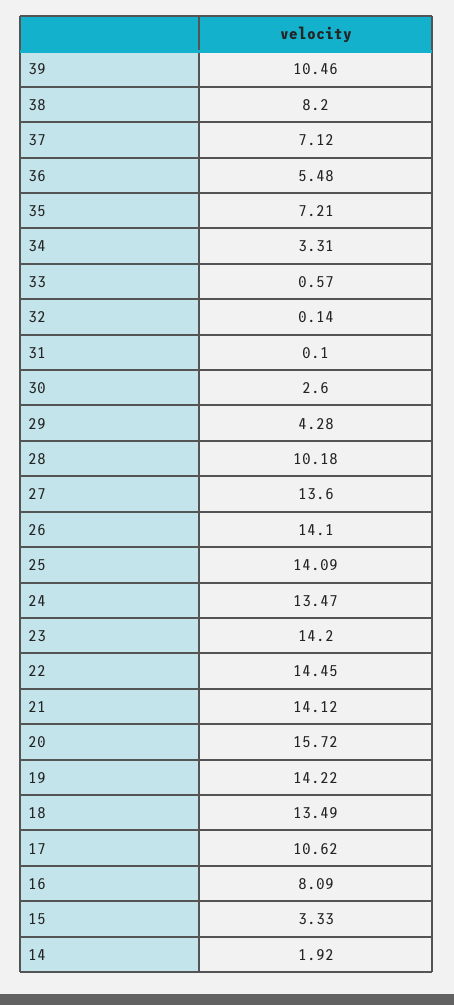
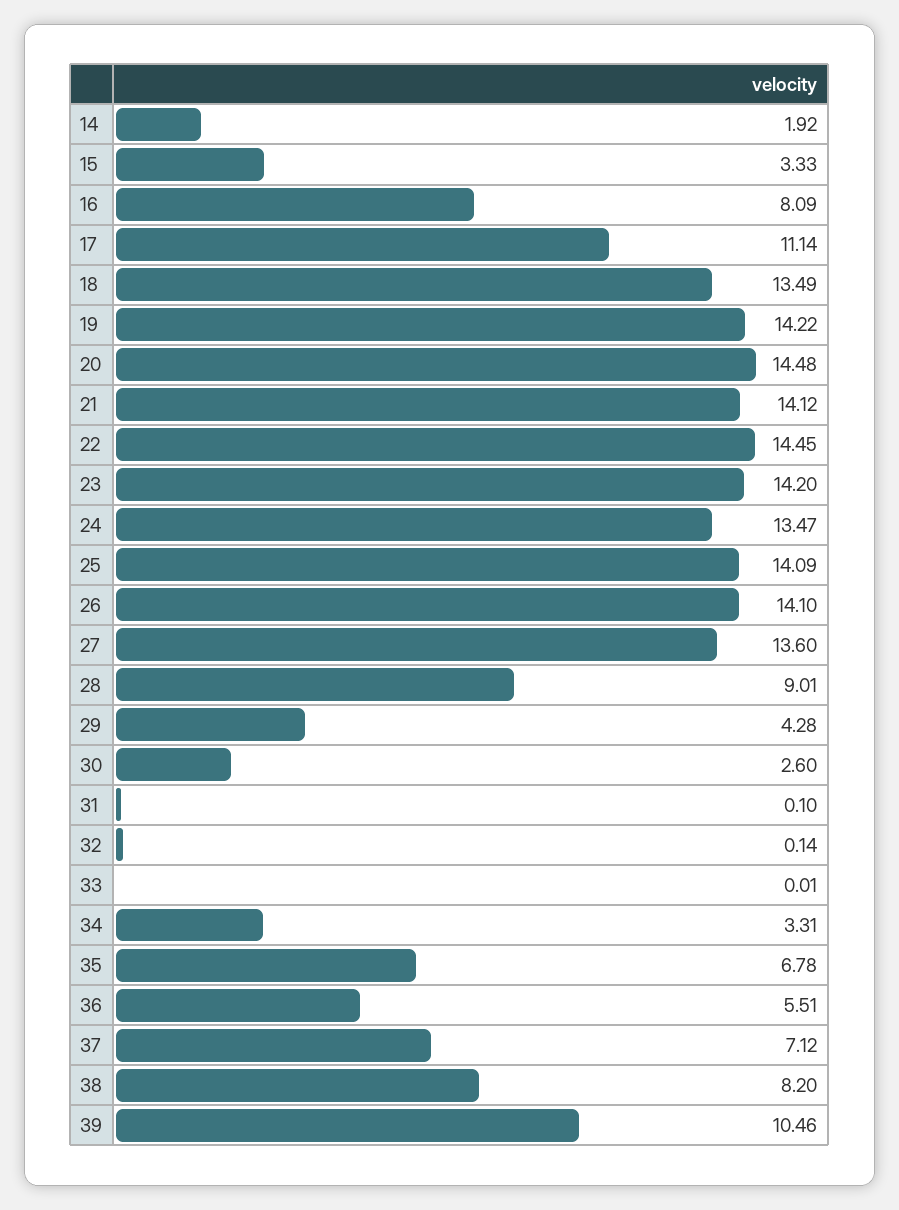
  {
    "39": 10.46,
    "38": 8.2,
    "37": 7.12,
-   "36": 5.48,
+   "36": 5.51,
-   "35": 7.21,
+   "35": 6.78,
    "34": 3.31,
-   "33": 0.57,
+   "33": 0.01,
    "32": 0.14,
    "31": 0.1,
    "30": 2.6,
    "29": 4.28,
-   "28": 10.18,
+   "28": 9.01,
    "27": 13.6,
    "26": 14.1,
    "25": 14.09,
    "24": 13.47,
    "23": 14.2,
    "22": 14.45,
    "21": 14.12,
-   "20": 15.72,
+   "20": 14.48,
    "19": 14.22,
    "18": 13.49,
-   "17": 10.62,
+   "17": 11.14,
    "16": 8.09,
    "15": 3.33,
    "14": 1.92
  }

